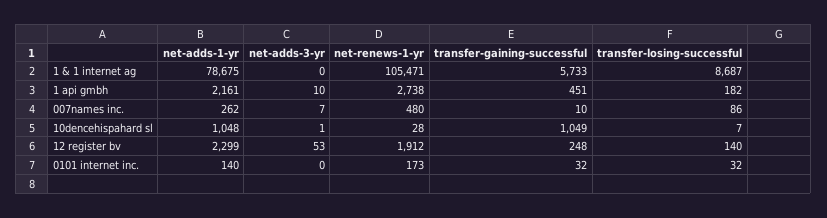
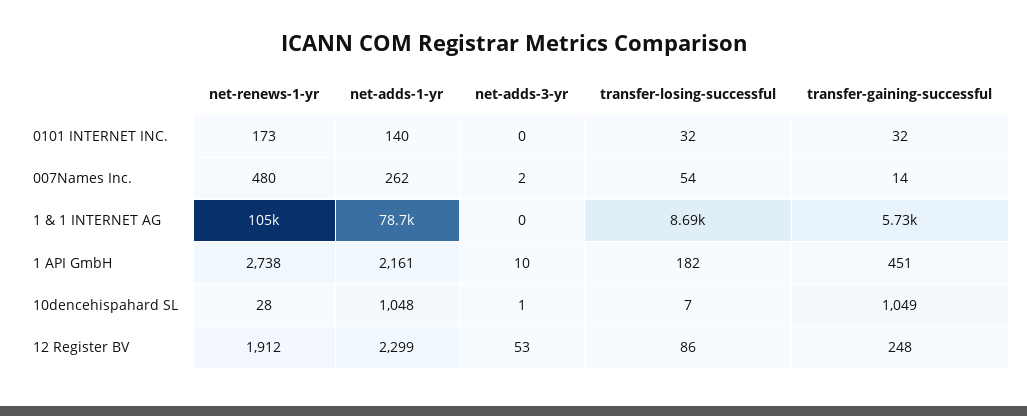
  {
    "net-adds-1-yr": {
      "1 & 1 internet ag": 78675,
      "1 api gmbh": 2161,
      "007names inc.": 262,
      "10dencehispahard sl": 1048,
      "12 register bv": 2299,
      "0101 internet inc.": 140
    },
    "net-adds-3-yr": {
      "1 & 1 internet ag": 0,
      "1 api gmbh": 10,
-     "007names inc.": 7,
+     "007names inc.": 2,
      "10dencehispahard sl": 1,
      "12 register bv": 53,
      "0101 internet inc.": 0
    },
    "net-renews-1-yr": {
      "1 & 1 internet ag": 105471,
      "1 api gmbh": 2738,
      "007names inc.": 480,
      "10dencehispahard sl": 28,
      "12 register bv": 1912,
      "0101 internet inc.": 173
    },
    "transfer-gaining-successful": {
      "1 & 1 internet ag": 5733,
      "1 api gmbh": 451,
-     "007names inc.": 10,
+     "007names inc.": 14,
      "10dencehispahard sl": 1049,
      "12 register bv": 248,
      "0101 internet inc.": 32
    },
    "transfer-losing-successful": {
      "1 & 1 internet ag": 8687,
      "1 api gmbh": 182,
-     "007names inc.": 86,
+     "007names inc.": 54,
      "10dencehispahard sl": 7,
-     "12 register bv": 140,
+     "12 register bv": 86,
      "0101 internet inc.": 32
    }
  }

